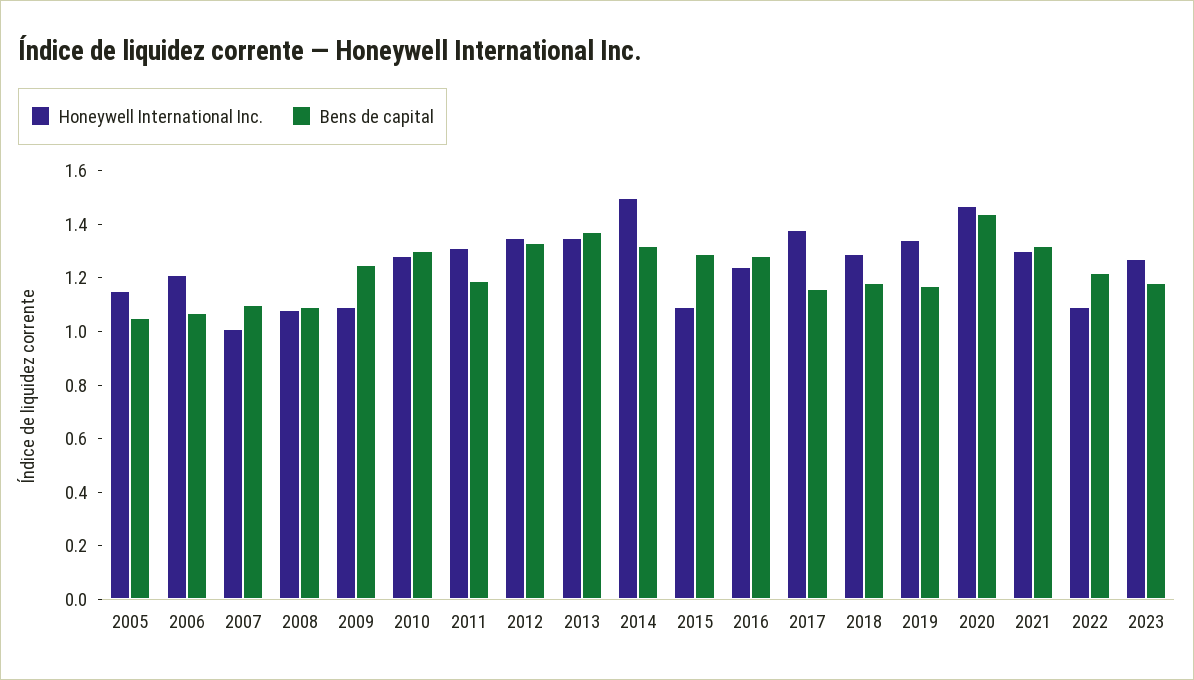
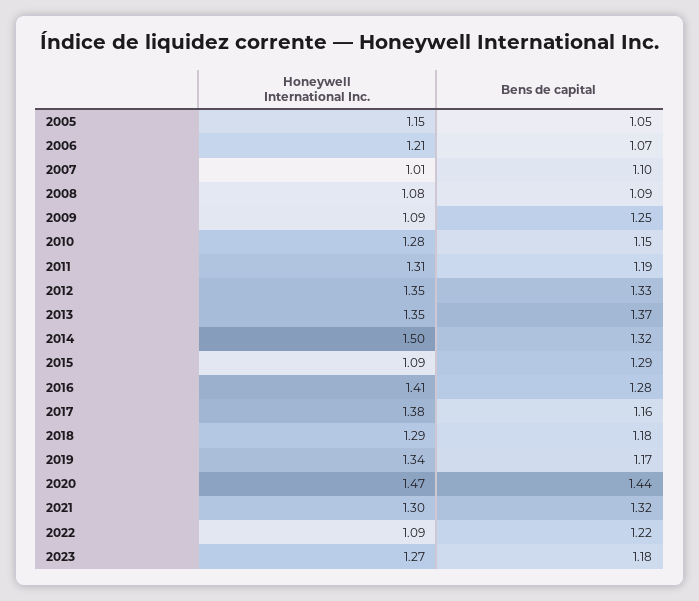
  {
    "Honeywell International Inc.": {
      "2005": 1.15,
      "2006": 1.21,
      "2007": 1.01,
      "2008": 1.08,
      "2009": 1.09,
      "2010": 1.28,
      "2011": 1.31,
      "2012": 1.35,
      "2013": 1.35,
      "2014": 1.5,
      "2015": 1.09,
-     "2016": 1.25,
+     "2016": 1.41,
      "2017": 1.38,
      "2018": 1.29,
      "2019": 1.34,
      "2020": 1.47,
      "2021": 1.3,
      "2022": 1.09,
      "2023": 1.27
    },
    "Bens de capital": {
      "2005": 1.05,
      "2006": 1.07,
      "2007": 1.1,
      "2008": 1.09,
      "2009": 1.25,
-     "2010": 1.3,
+     "2010": 1.15,
      "2011": 1.19,
      "2012": 1.33,
      "2013": 1.37,
      "2014": 1.32,
      "2015": 1.29,
      "2016": 1.28,
      "2017": 1.16,
      "2018": 1.18,
      "2019": 1.17,
      "2020": 1.44,
      "2021": 1.32,
      "2022": 1.22,
      "2023": 1.18
    }
  }

